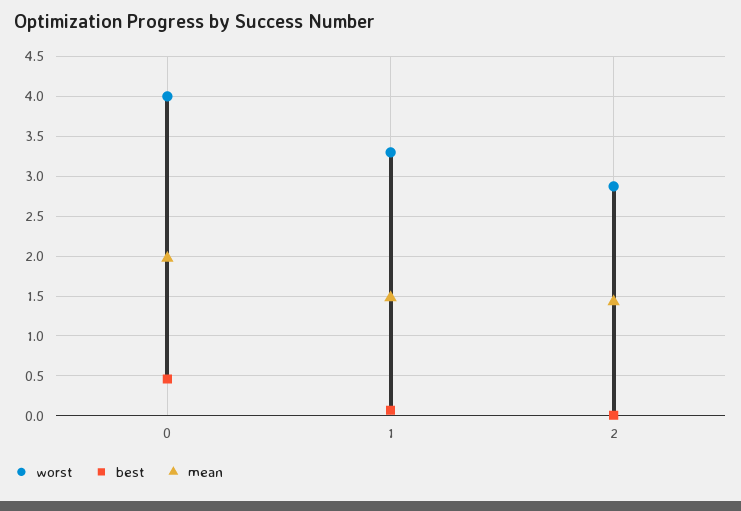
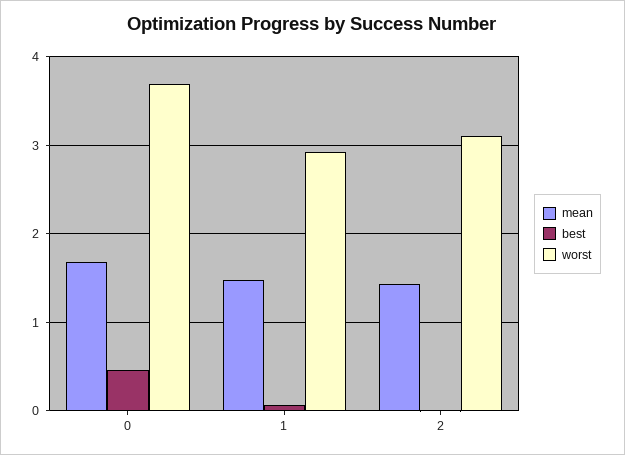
  {
    "worst": {
-     "0": 4,
+     "0": 3.7,
-     "1": 3.3,
+     "1": 2.9,
-     "2": 2.9
+     "2": 3.1
    },
    "best": {
      "0": 0.5,
      "1": 0.1,
      "2": 0
    },
    "mean": {
-     "0": 2,
+     "0": 1.7,
      "1": 1.5,
      "2": 1.4
    }
  }

